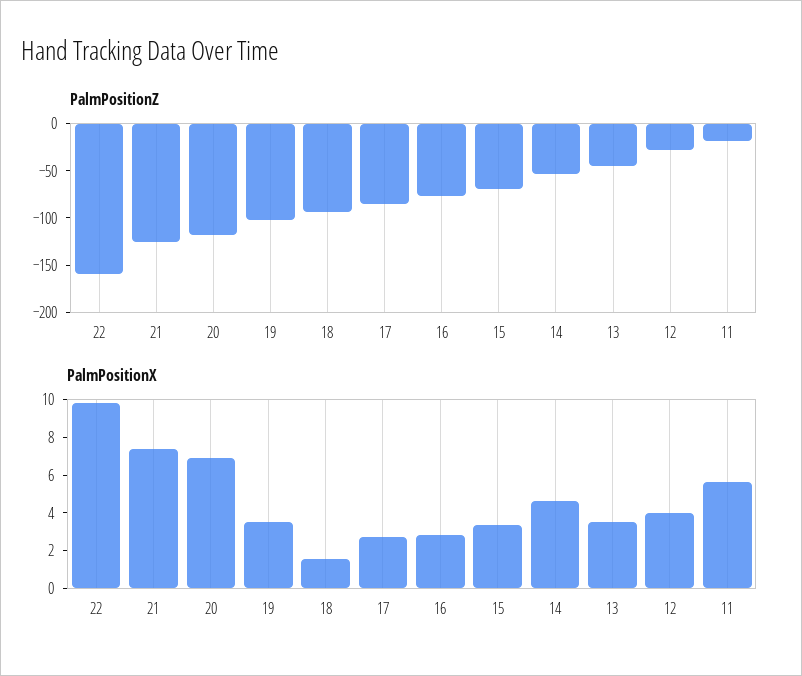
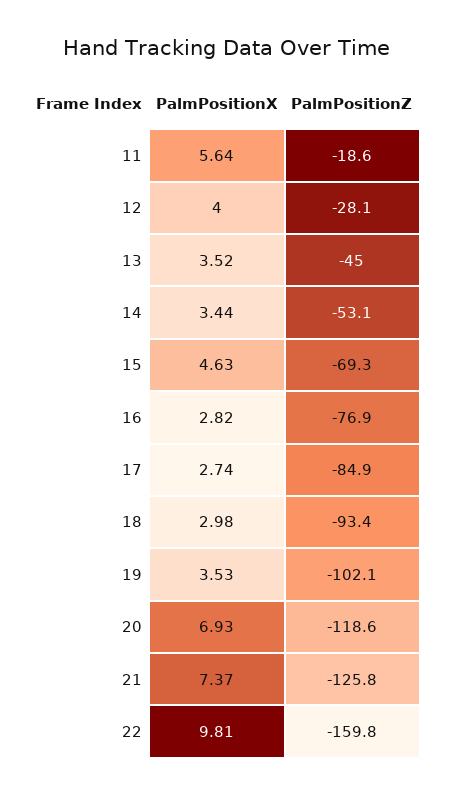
  {
    "PalmPositionZ": {
      "22": -159.8,
      "21": -125.8,
      "20": -118.6,
      "19": -102.1,
      "18": -93.4,
      "17": -84.9,
      "16": -76.9,
      "15": -69.3,
      "14": -53.1,
      "13": -45,
      "12": -28.1,
      "11": -18.6
    },
    "PalmPositionX": {
      "22": 9.81,
      "21": 7.37,
      "20": 6.93,
      "19": 3.53,
-     "18": 1.5,
+     "18": 2.98,
      "17": 2.74,
      "16": 2.82,
-     "15": 3.5,
+     "15": 4.63,
-     "14": 4.5,
+     "14": 3.44,
      "13": 3.52,
      "12": 4,
      "11": 5.64
    }
  }

